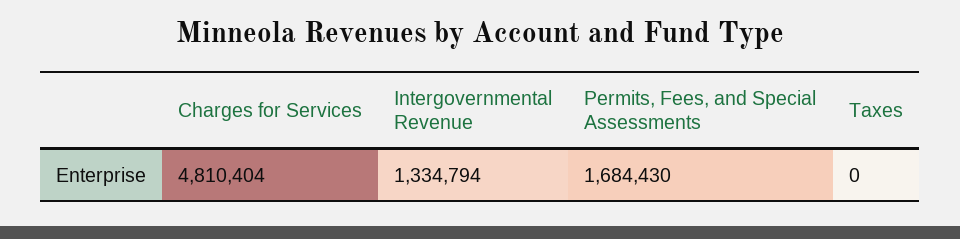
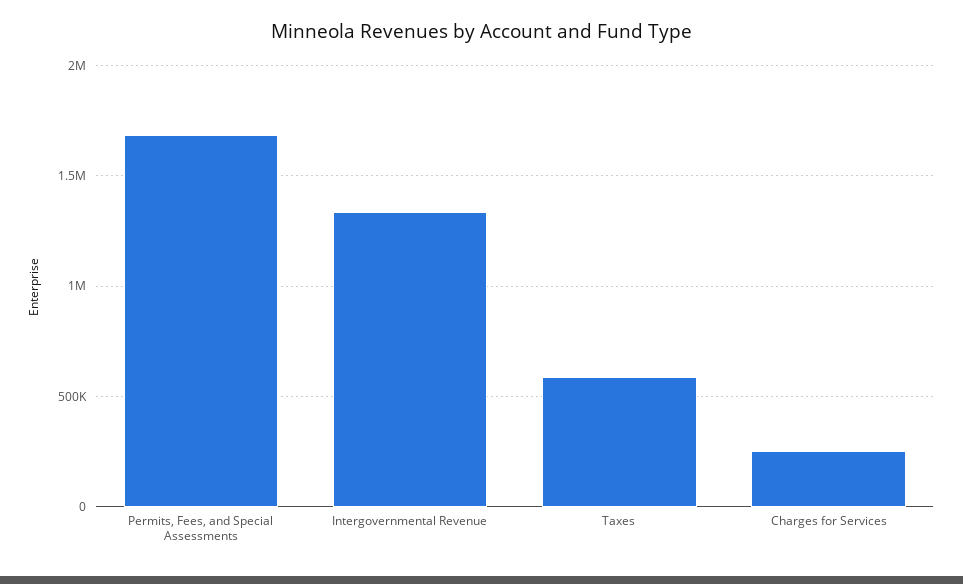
  {
-   "Charges for Services": 4810404,
+   "Charges for Services": 250000,
    "Intergovernmental Revenue": 1334794,
    "Permits, Fees, and Special Assessments": 1684430,
-   "Taxes": 0
+   "Taxes": 600000
  }

